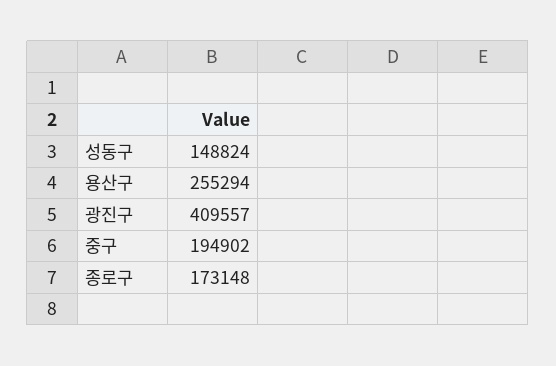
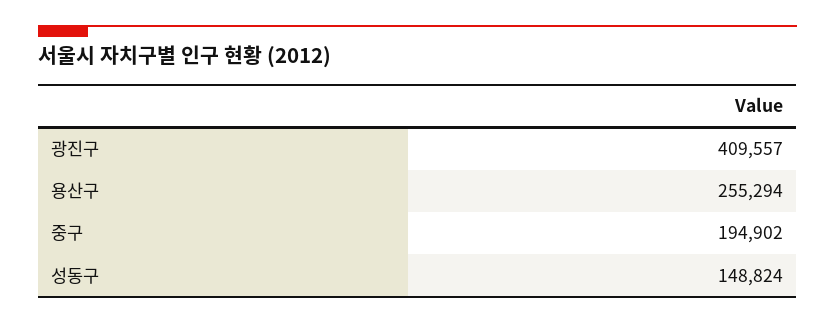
  {
    "성동구": 148824,
    "용산구": 255294,
    "광진구": 409557,
-   "중구": 194902,
+   "중구": 194902
-   "종로구": 173148
  }

